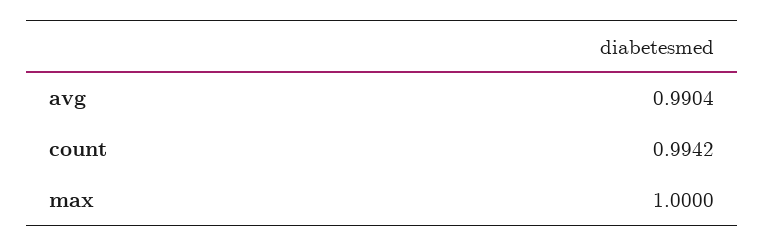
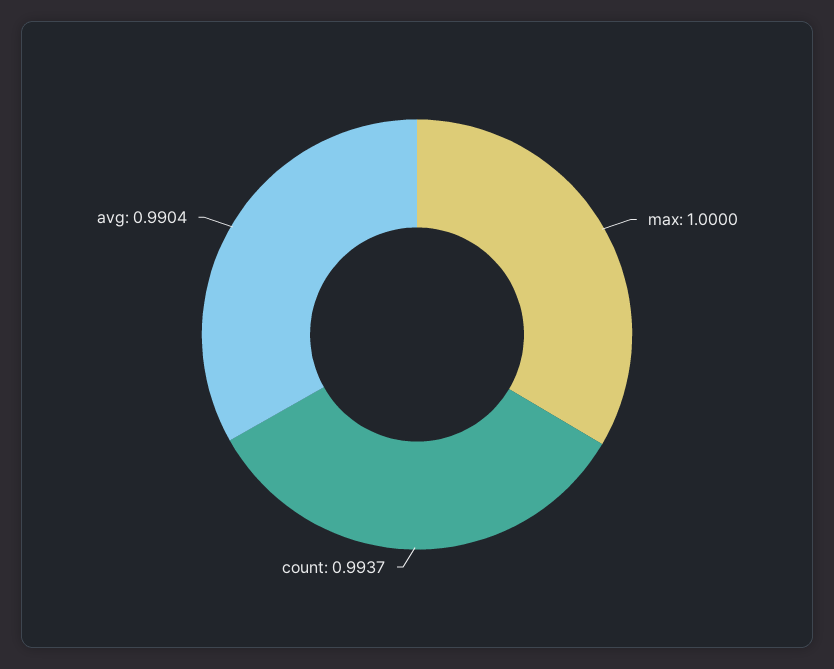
  {
    "avg": 0.9904,
-   "count": 0.9942,
+   "count": 0.9937,
    "max": 1
  }

